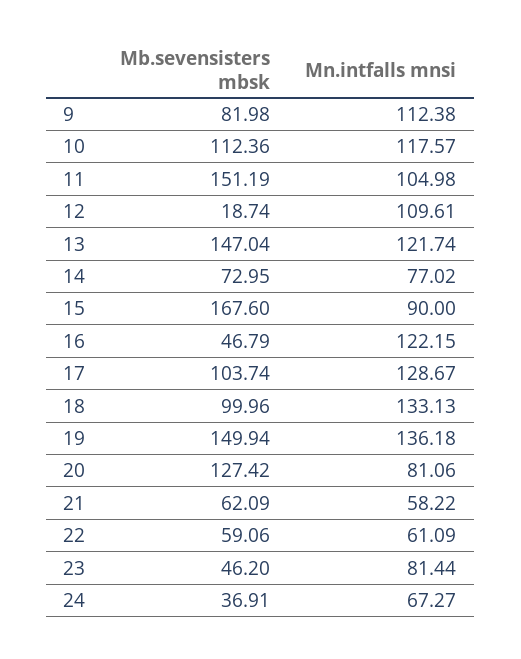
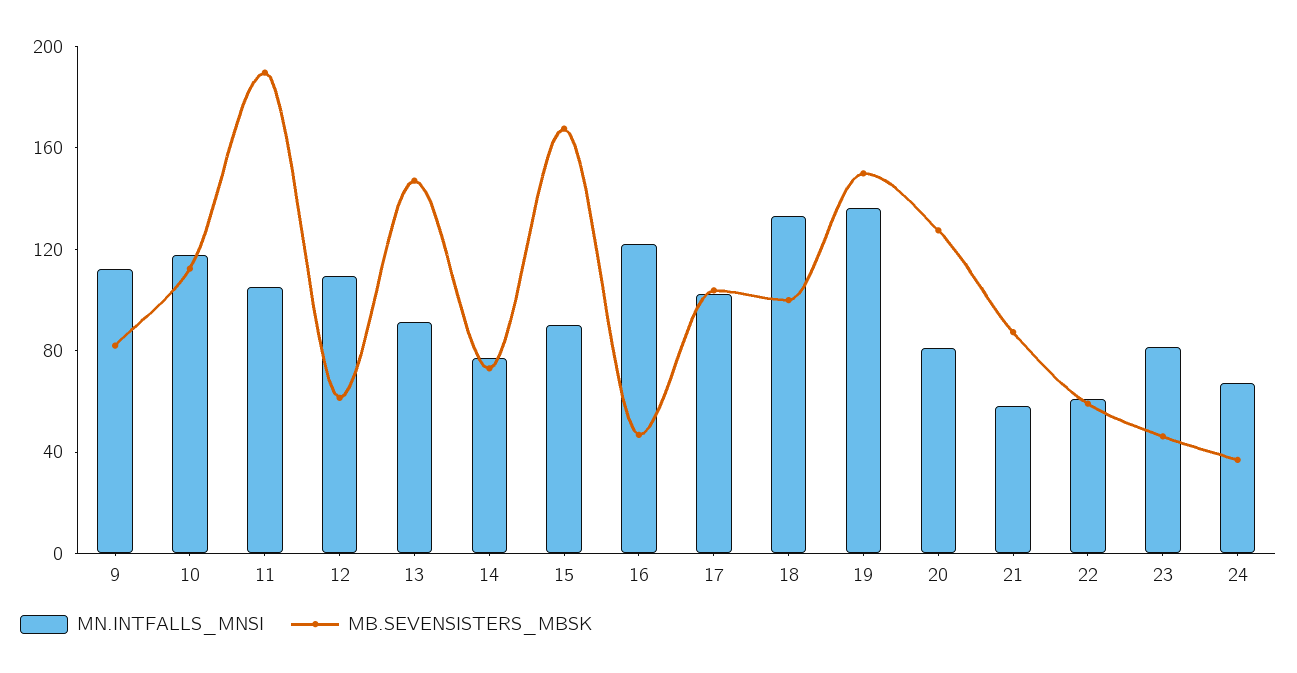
  {
    "Mb.sevensisters mbsk": {
      "9": 81.98,
      "10": 112.36,
-     "11": 151.19,
+     "11": 190,
-     "12": 18.74,
+     "12": 60,
      "13": 147.04,
      "14": 72.95,
      "15": 167.6,
      "16": 46.79,
      "17": 103.74,
      "18": 99.96,
      "19": 149.94,
      "20": 127.42,
-     "21": 62.09,
+     "21": 90,
      "22": 59.06,
      "23": 46.2,
      "24": 36.91
    },
    "Mn.intfalls mnsi": {
      "9": 112.38,
      "10": 117.57,
      "11": 104.98,
      "12": 109.61,
-     "13": 121.74,
+     "13": 90,
      "14": 77.02,
      "15": 90,
      "16": 122.15,
-     "17": 128.67,
+     "17": 100,
      "18": 133.13,
      "19": 136.18,
      "20": 81.06,
      "21": 58.22,
      "22": 61.09,
      "23": 81.44,
      "24": 67.27
    }
  }

